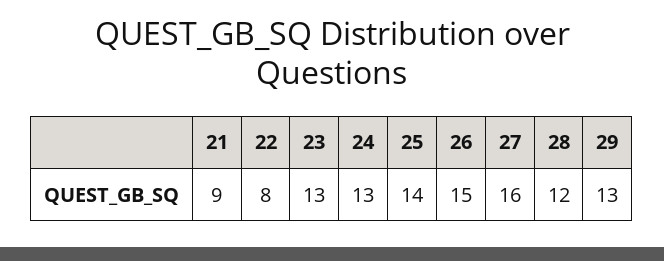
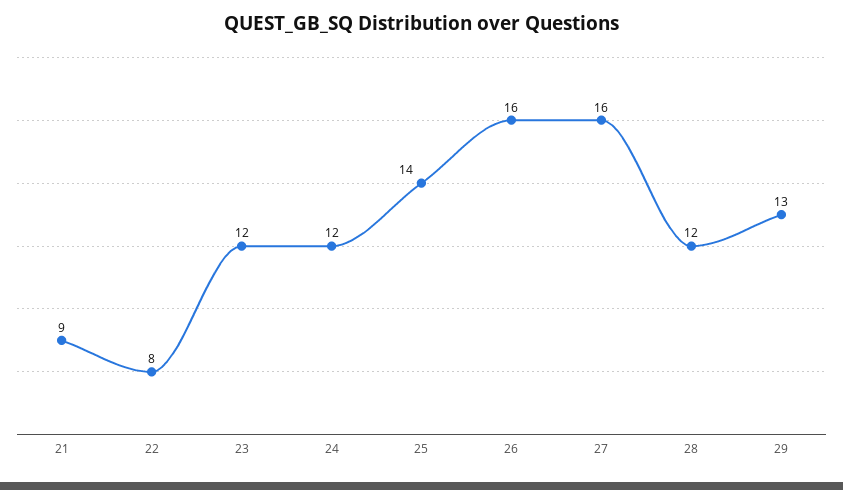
  {
    "21": 9,
    "22": 8,
-   "23": 13,
+   "23": 12,
-   "24": 13,
+   "24": 12,
    "25": 14,
-   "26": 15,
+   "26": 16,
    "27": 16,
    "28": 12,
    "29": 13
  }

